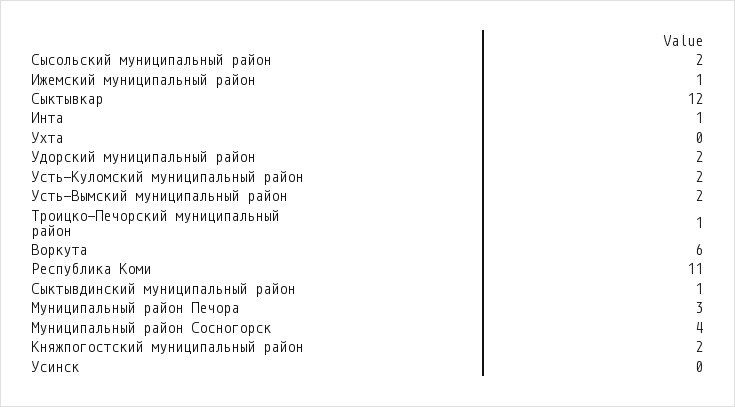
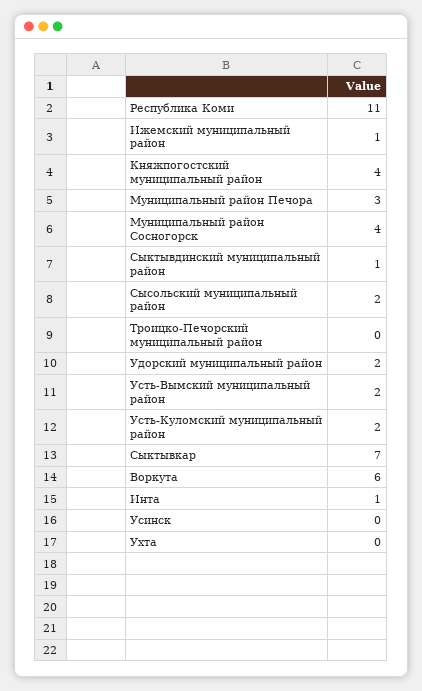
  {
    "Сысольский муниципальный район": 2,
    "Ижемский муниципальный район": 1,
-   "Сыктывкар": 12,
+   "Сыктывкар": 7,
    "Инта": 1,
    "Ухта": 0,
    "Удорский муниципальный район": 2,
    "Усть-Куломский муниципальный район": 2,
    "Усть-Вымский муниципальный район": 2,
-   "Троицко-Печорский муниципальный район": 1,
+   "Троицко-Печорский муниципальный район": 0,
    "Воркута": 6,
    "Республика Коми": 11,
    "Сыктывдинский муниципальный район": 1,
    "Муниципальный район Печора": 3,
    "Муниципальный район Сосногорск": 4,
-   "Княжпогостский муниципальный район": 2,
+   "Княжпогостский муниципальный район": 4,
    "Усинск": 0
  }

